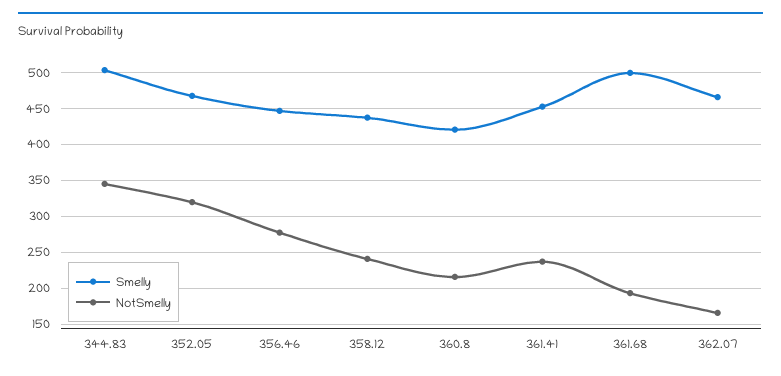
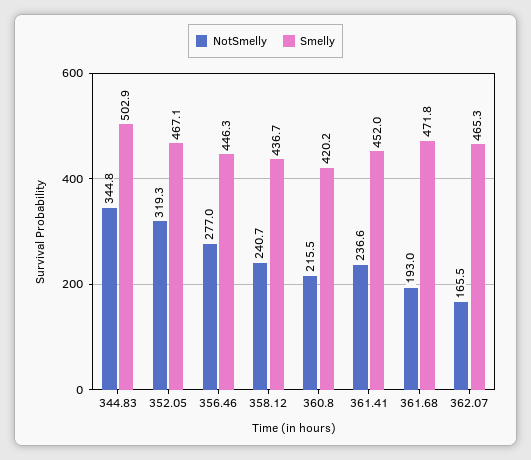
  {
    "Smelly": {
      "344.83": 502.9,
      "352.05": 467.1,
      "356.46": 446.3,
      "358.12": 436.7,
      "360.8": 420.2,
      "361.41": 452,
-     "361.68": 500,
+     "361.68": 471.8,
      "362.07": 465.3
    },
    "NotSmelly": {
      "344.83": 344.8,
      "352.05": 319.3,
      "356.46": 277,
      "358.12": 240.7,
      "360.8": 215.5,
      "361.41": 236.6,
      "361.68": 193,
      "362.07": 165.5
    }
  }

